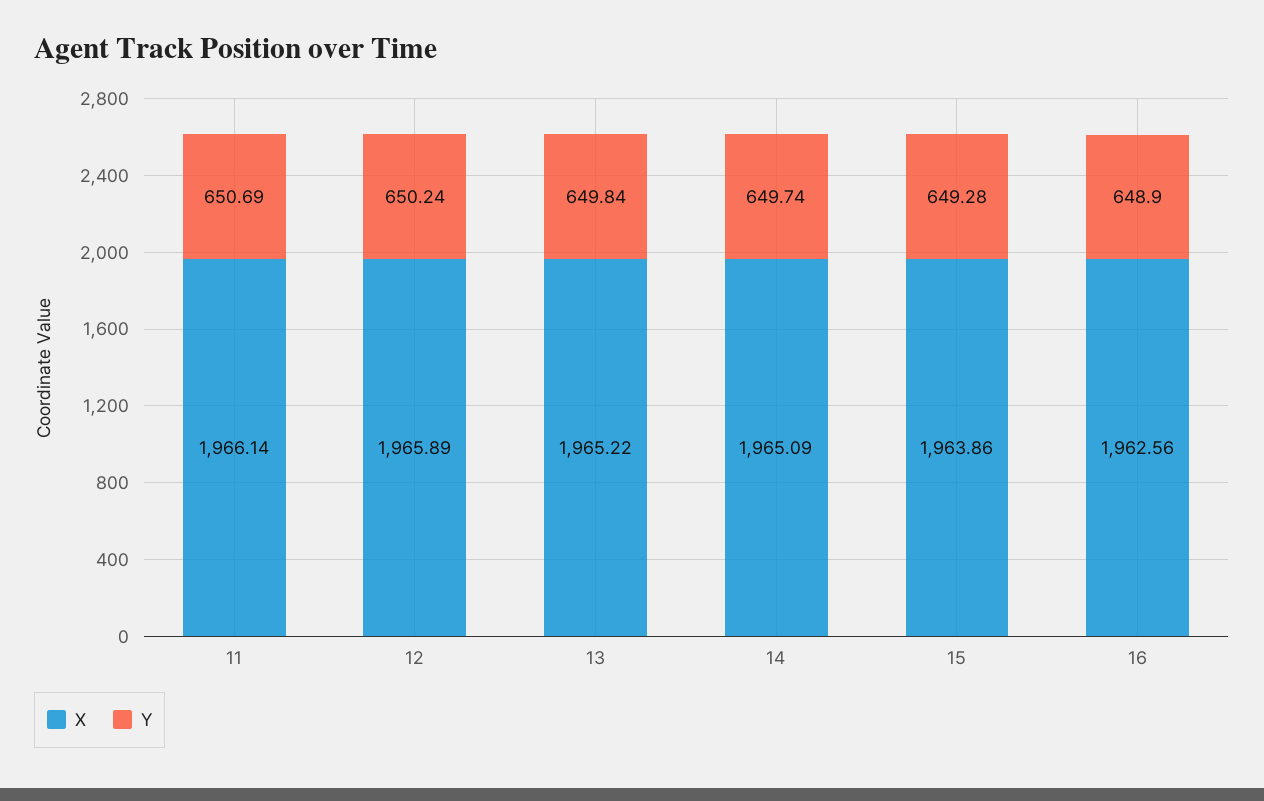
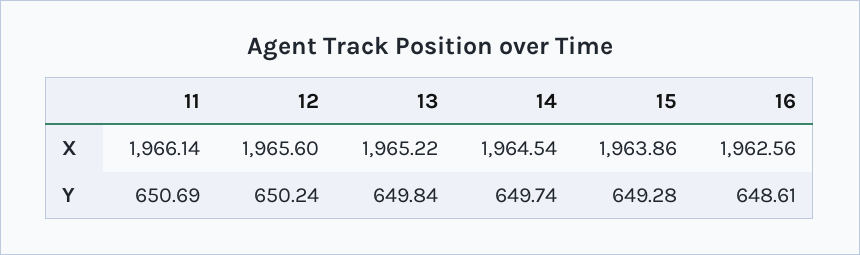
  {
    "X": {
      "11": 1966.14,
-     "12": 1965.89,
+     "12": 1965.6,
      "13": 1965.22,
-     "14": 1965.09,
+     "14": 1964.54,
      "15": 1963.86,
      "16": 1962.56
    },
    "Y": {
      "11": 650.69,
      "12": 650.24,
      "13": 649.84,
      "14": 649.74,
      "15": 649.28,
-     "16": 648.9
+     "16": 648.61
    }
  }

